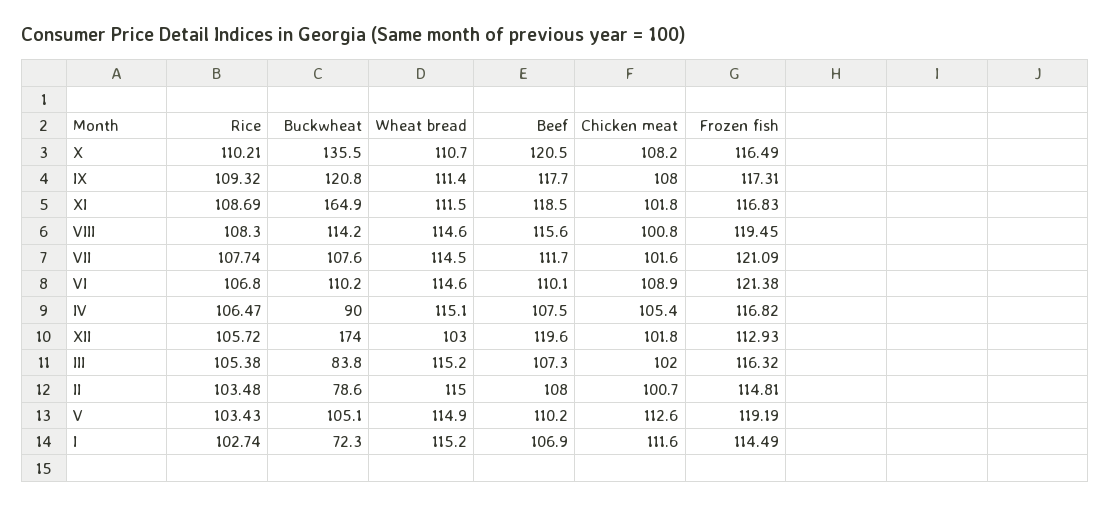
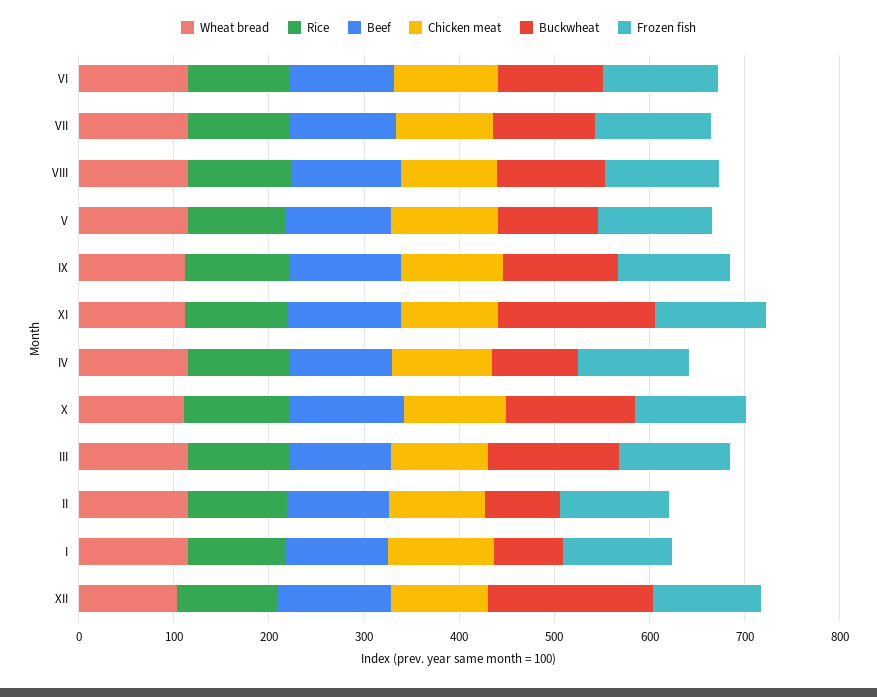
  {
    "Rice": {
      "X": 110.21,
      "IX": 109.32,
      "XI": 108.69,
      "VIII": 108.3,
      "VII": 107.74,
      "VI": 106.8,
      "IV": 106.47,
      "XII": 105.72,
      "III": 105.38,
      "II": 103.48,
      "V": 103.43,
      "I": 102.74
    },
    "Buckwheat": {
      "X": 135.5,
      "IX": 120.8,
      "XI": 164.9,
      "VIII": 114.2,
      "VII": 107.6,
      "VI": 110.2,
      "IV": 90,
      "XII": 174,
-     "III": 83.8,
+     "III": 140,
      "II": 78.6,
      "V": 105.1,
      "I": 72.3
    },
    "Wheat bread": {
      "X": 110.7,
      "IX": 111.4,
      "XI": 111.5,
      "VIII": 114.6,
      "VII": 114.5,
      "VI": 114.6,
      "IV": 115.1,
      "XII": 103,
      "III": 115.2,
      "II": 115,
      "V": 114.9,
      "I": 115.2
    },
    "Beef": {
      "X": 120.5,
      "IX": 117.7,
      "XI": 118.5,
      "VIII": 115.6,
      "VII": 111.7,
      "VI": 110.1,
      "IV": 107.5,
      "XII": 119.6,
      "III": 107.3,
      "II": 108,
      "V": 110.2,
      "I": 106.9
    },
    "Chicken meat": {
      "X": 108.2,
      "IX": 108,
      "XI": 101.8,
      "VIII": 100.8,
      "VII": 101.6,
      "VI": 108.9,
      "IV": 105.4,
      "XII": 101.8,
      "III": 102,
      "II": 100.7,
      "V": 112.6,
      "I": 111.6
    },
    "Frozen fish": {
      "X": 116.49,
      "IX": 117.31,
      "XI": 116.83,
      "VIII": 119.45,
      "VII": 121.09,
      "VI": 121.38,
      "IV": 116.82,
      "XII": 112.93,
      "III": 116.32,
      "II": 114.81,
      "V": 119.19,
      "I": 114.49
    }
  }

